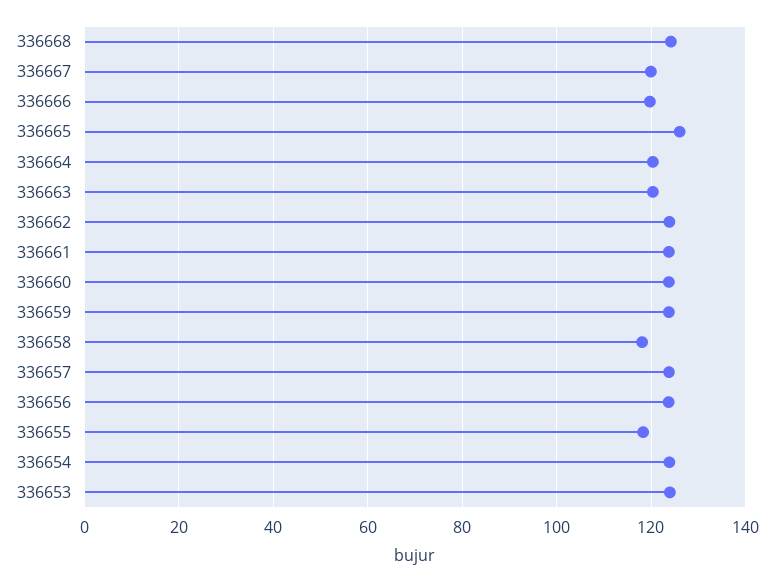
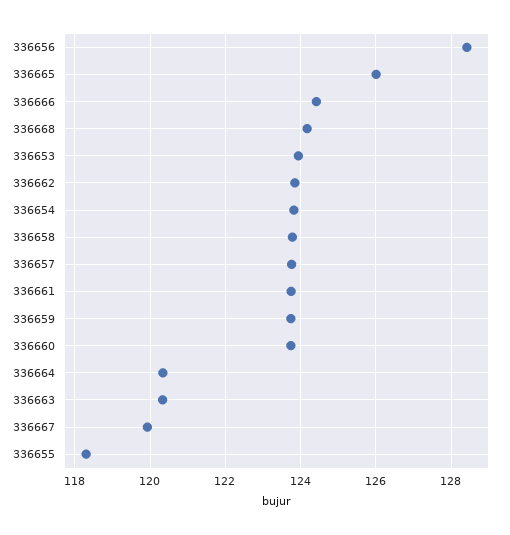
  {
    "336668": 124.2,
    "336667": 120,
-   "336666": 120,
+   "336666": 124.4,
    "336665": 126,
    "336664": 120.4,
    "336663": 120.4,
    "336662": 123.8,
    "336661": 123.8,
    "336660": 123.8,
    "336659": 123.8,
-   "336658": 118,
+   "336658": 123.8,
    "336657": 123.8,
-   "336656": 124,
+   "336656": 128.4,
    "336655": 118.4,
    "336654": 123.8,
    "336653": 124
  }

